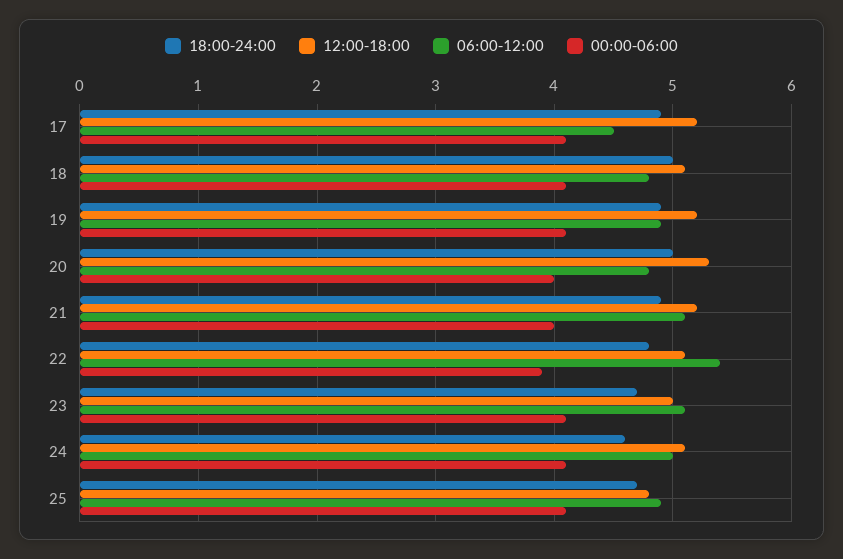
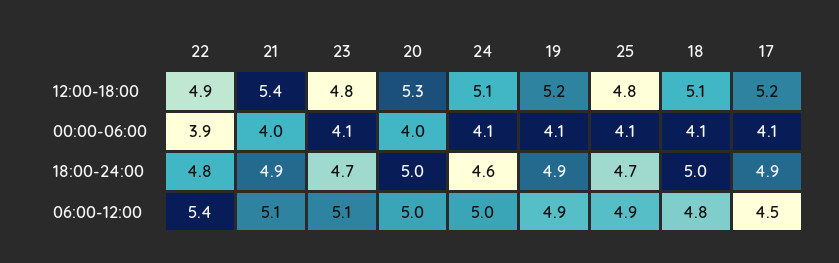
  {
    "18:00-24:00": {
      "17": 4.9,
      "18": 5,
      "19": 4.9,
      "20": 5,
      "21": 4.9,
      "22": 4.8,
      "23": 4.7,
      "24": 4.6,
      "25": 4.7
    },
    "12:00-18:00": {
      "17": 5.2,
      "18": 5.1,
      "19": 5.2,
      "20": 5.3,
-     "21": 5.2,
+     "21": 5.4,
-     "22": 5.1,
+     "22": 4.9,
-     "23": 5,
+     "23": 4.8,
      "24": 5.1,
      "25": 4.8
    },
    "06:00-12:00": {
      "17": 4.5,
      "18": 4.8,
      "19": 4.9,
-     "20": 4.8,
+     "20": 5,
      "21": 5.1,
      "22": 5.4,
      "23": 5.1,
      "24": 5,
      "25": 4.9
    },
    "00:00-06:00": {
      "17": 4.1,
      "18": 4.1,
      "19": 4.1,
      "20": 4,
      "21": 4,
      "22": 3.9,
      "23": 4.1,
      "24": 4.1,
      "25": 4.1
    }
  }

